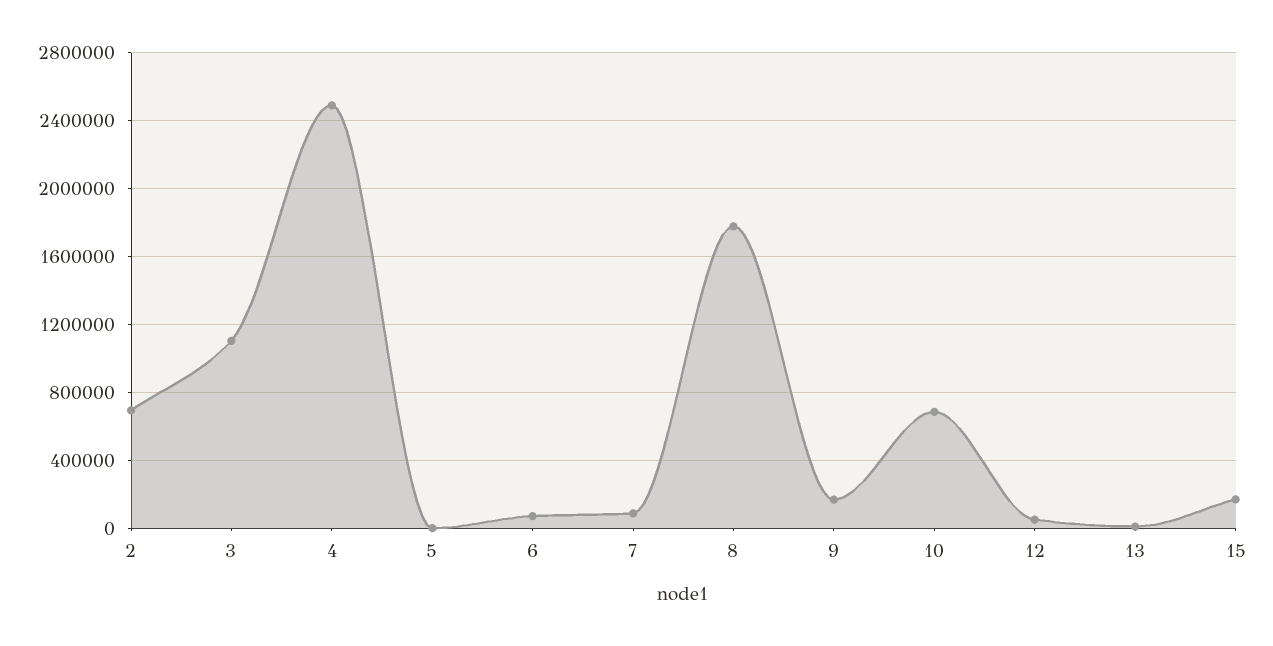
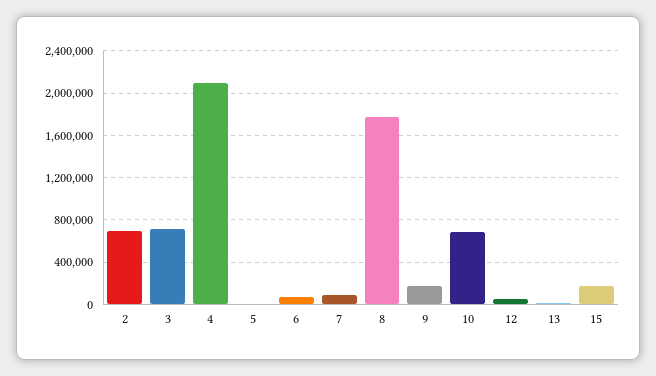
  {
    "2": 700000,
-   "3": 1100000,
+   "3": 700000,
-   "4": 2500000,
+   "4": 2100000,
    "5": 0,
    "6": 50000,
    "7": 100000,
    "8": 1800000,
    "9": 150000,
    "10": 700000,
    "12": 50000,
    "13": 0,
    "15": 150000
  }

